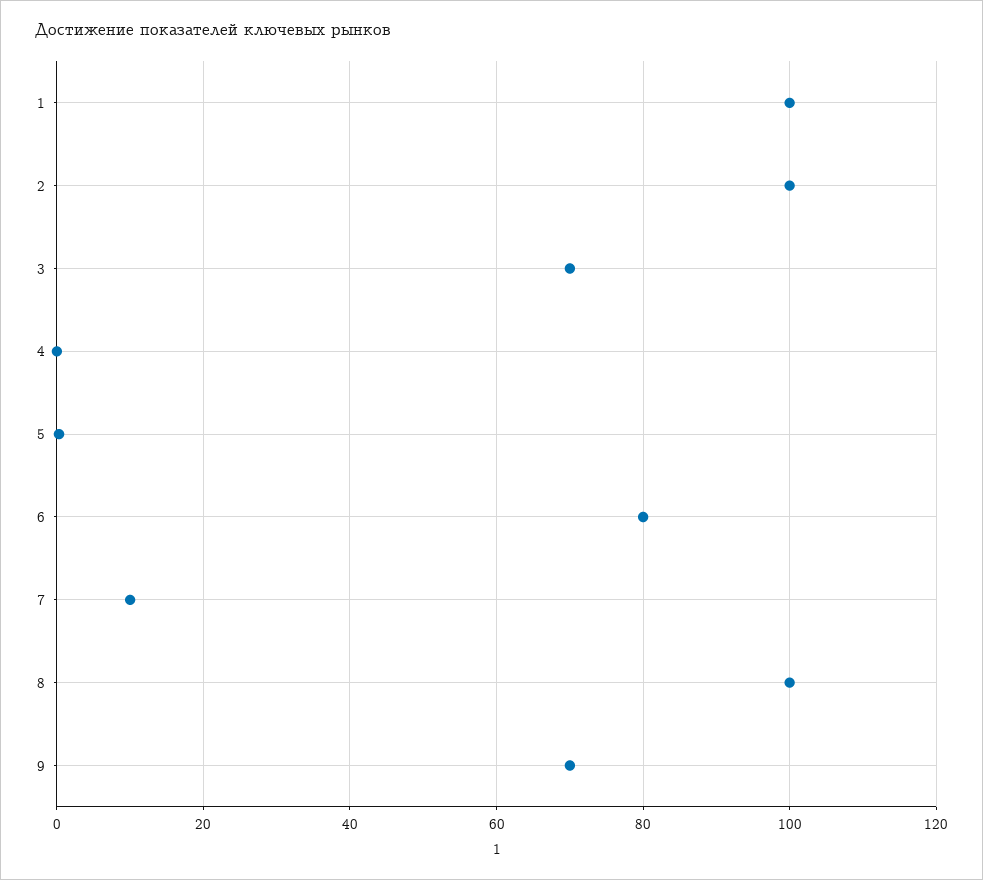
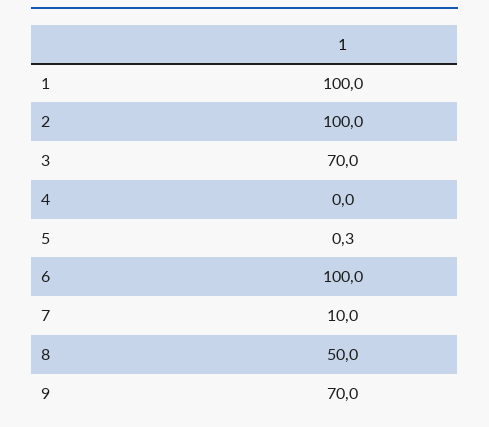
  {
    "1": 100,
    "2": 100,
    "3": 70,
    "4": 0,
    "5": 0.3,
-   "6": 80,
+   "6": 100,
    "7": 10,
-   "8": 100,
+   "8": 50,
    "9": 70
  }

